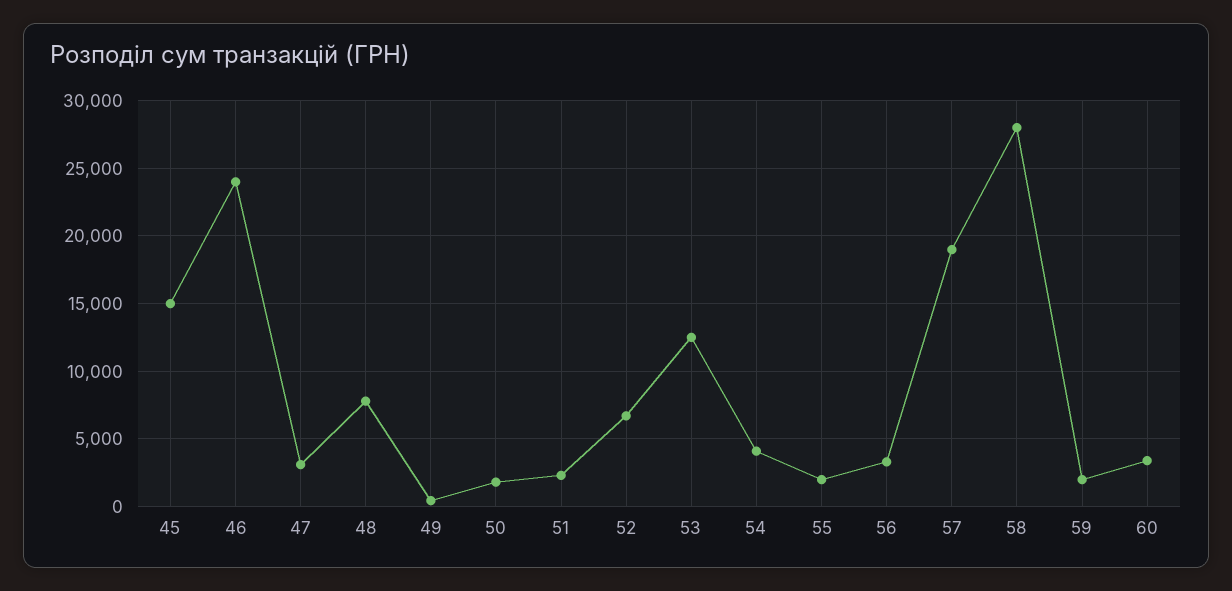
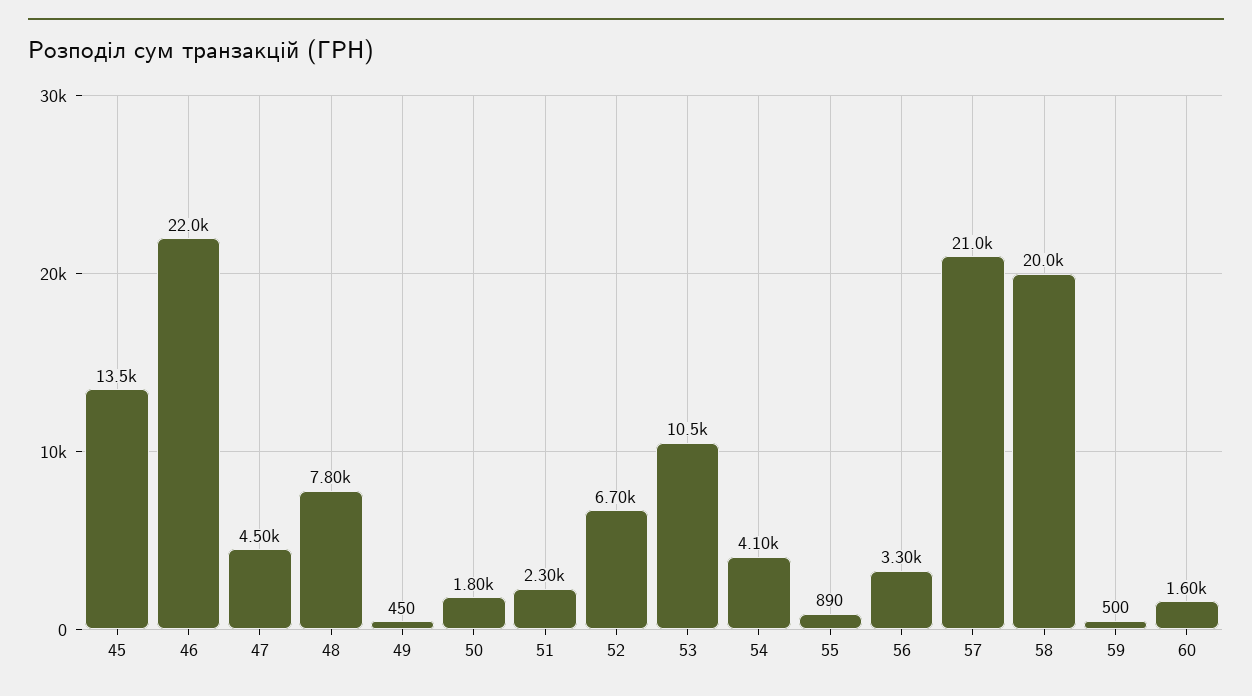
  {
-   "45": 15000,
+   "45": 13500,
-   "46": 24000,
+   "46": 22000,
-   "47": 3000,
+   "47": 4500,
    "48": 7800,
    "49": 450,
    "50": 1800,
    "51": 2300,
    "52": 6700,
-   "53": 12500,
+   "53": 10500,
    "54": 4100,
-   "55": 2000,
+   "55": 890,
    "56": 3300,
-   "57": 19000,
+   "57": 21000,
-   "58": 28000,
+   "58": 20000,
-   "59": 2000,
+   "59": 500,
-   "60": 3500
+   "60": 1600
  }

